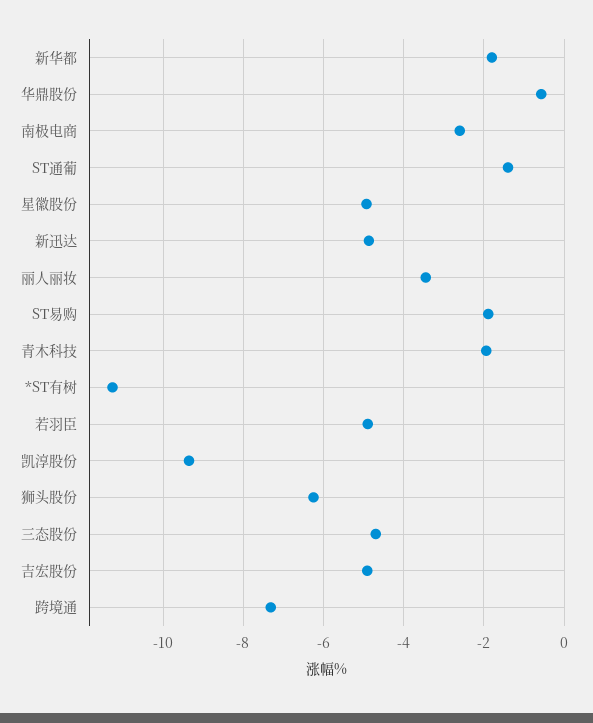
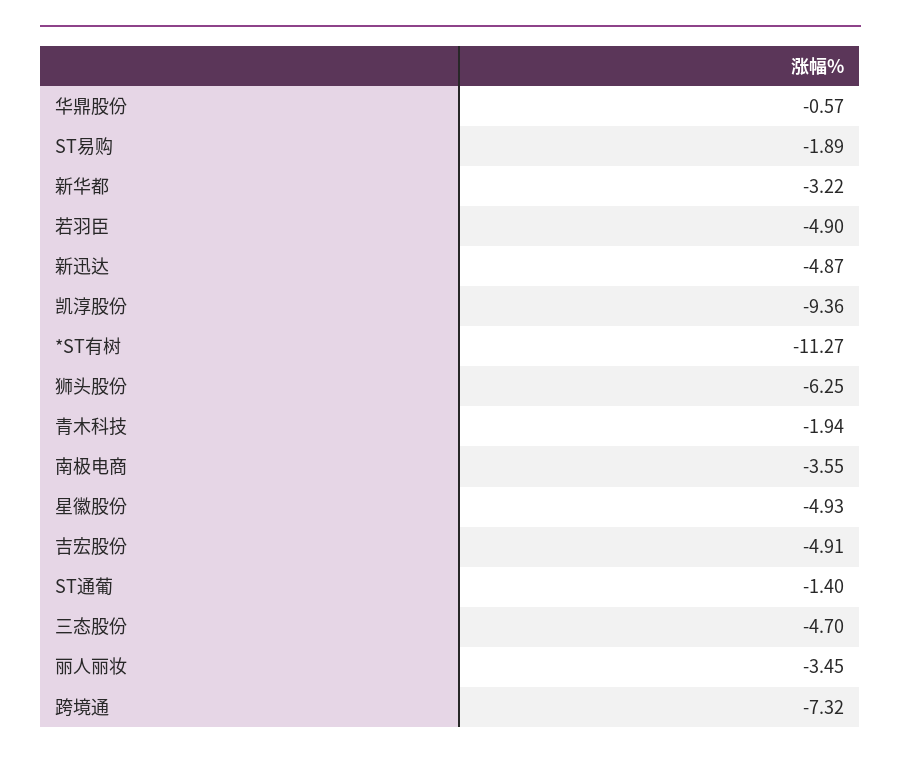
  {
-   "新华都": -1.8,
+   "新华都": -3.22,
    "华鼎股份": -0.57,
-   "南极电商": -2.6,
+   "南极电商": -3.55,
    "ST通葡": -1.4,
    "星徽股份": -4.93,
    "新迅达": -4.87,
    "丽人丽妆": -3.45,
    "ST易购": -1.89,
    "青木科技": -1.94,
    "*ST有树": -11.27,
    "若羽臣": -4.9,
    "凯淳股份": -9.36,
    "狮头股份": -6.25,
    "三态股份": -4.7,
    "吉宏股份": -4.91,
    "跨境通": -7.32
  }

